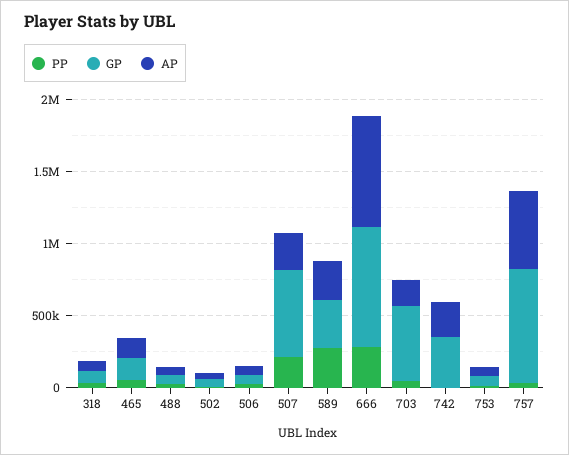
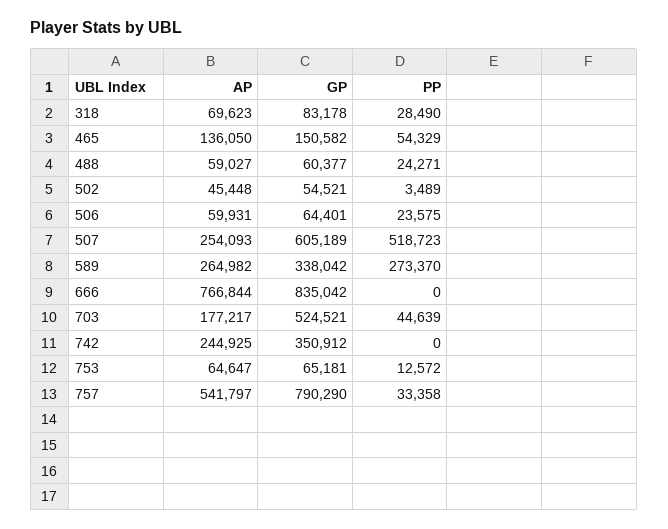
  {
    "PP": {
      "318": 28490,
      "465": 54329,
      "488": 24271,
      "502": 3489,
      "506": 23575,
-     "507": 200000,
+     "507": 518723,
      "589": 273370,
-     "666": 300000,
+     "666": 0,
      "703": 44639,
      "742": 0,
      "753": 12572,
      "757": 33358
    },
    "GP": {
      "318": 83178,
      "465": 150582,
      "488": 60377,
      "502": 54521,
      "506": 64401,
      "507": 605189,
      "589": 338042,
      "666": 835042,
      "703": 524521,
      "742": 350912,
      "753": 65181,
      "757": 790290
    },
    "AP": {
      "318": 69623,
      "465": 136050,
      "488": 59027,
      "502": 45448,
      "506": 59931,
      "507": 254093,
      "589": 264982,
      "666": 766844,
      "703": 177217,
      "742": 244925,
      "753": 64647,
      "757": 541797
    }
  }

